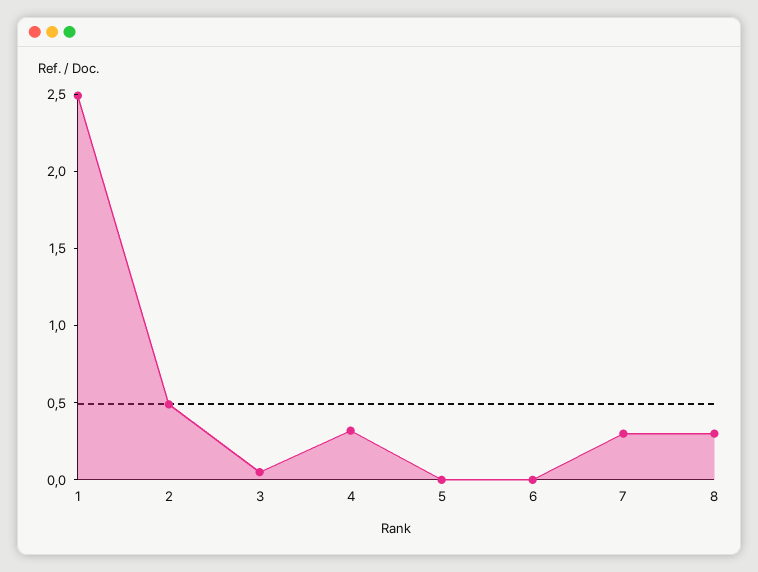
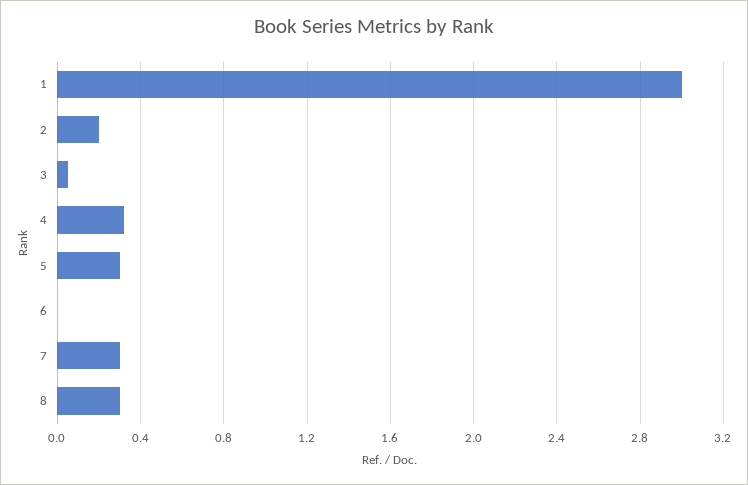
  {
-   "1": 2.5,
+   "1": 3,
-   "2": 0.5,
+   "2": 0.2,
    "3": 0.05,
    "4": 0.3,
-   "5": 0,
+   "5": 0.3,
    "6": 0,
    "7": 0.3,
    "8": 0.3
  }

